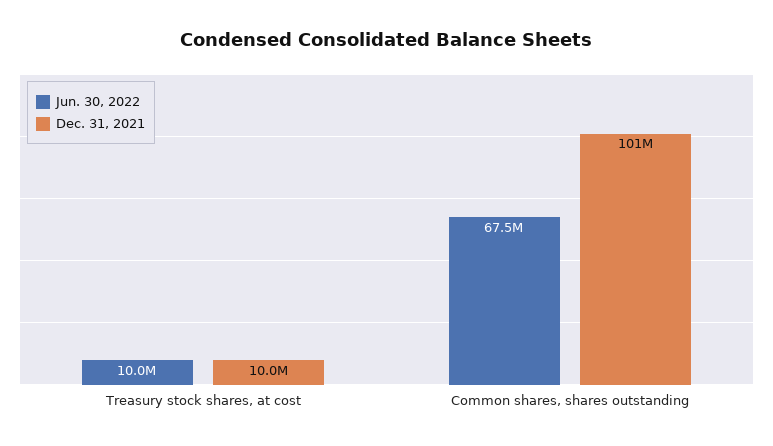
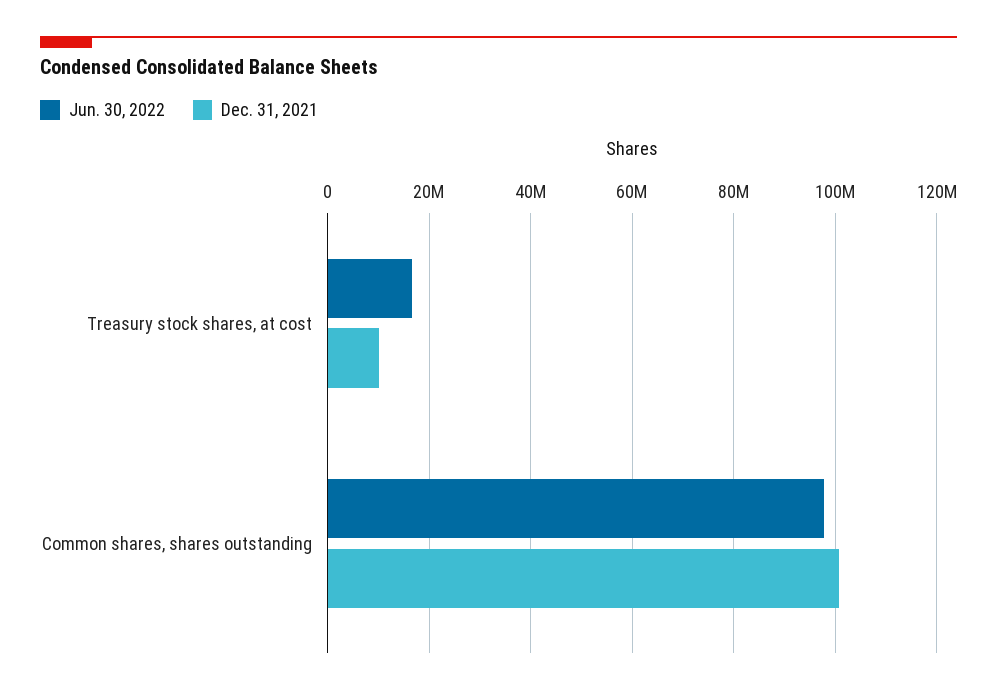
  {
    "Jun. 30, 2022": {
-     "Treasury stock shares, at cost": 10000000,
+     "Treasury stock shares, at cost": 16000000,
-     "Common shares, shares outstanding": 67500000
+     "Common shares, shares outstanding": 98000000
    },
    "Dec. 31, 2021": {
      "Treasury stock shares, at cost": 10000000,
      "Common shares, shares outstanding": 101000000
    }
  }

